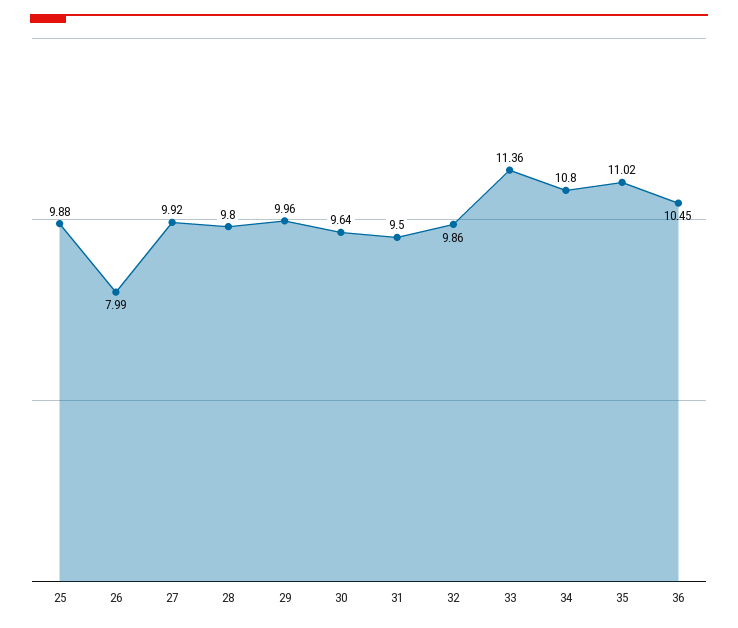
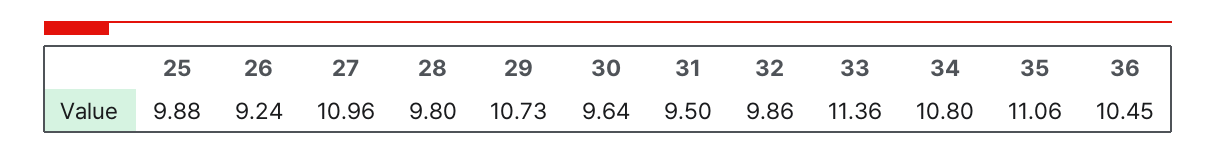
  {
    "25": 9.88,
-   "26": 7.99,
+   "26": 9.24,
-   "27": 9.92,
+   "27": 10.96,
    "28": 9.8,
-   "29": 9.96,
+   "29": 10.73,
    "30": 9.64,
    "31": 9.5,
    "32": 9.86,
    "33": 11.36,
    "34": 10.8,
-   "35": 11.02,
+   "35": 11.06,
    "36": 10.45
  }

